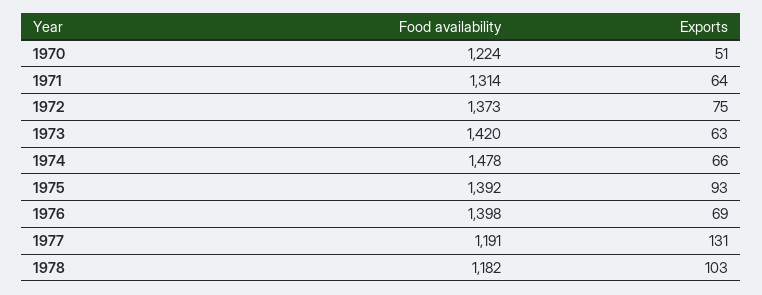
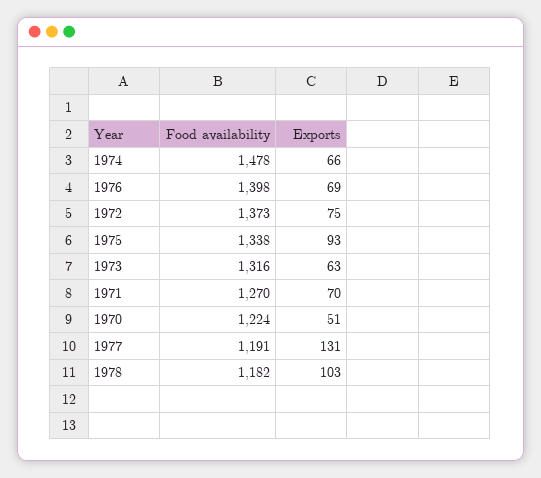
  {
    "Food availability": {
      "1970": 1224,
-     "1971": 1314,
+     "1971": 1270,
      "1972": 1373,
-     "1973": 1420,
+     "1973": 1316,
      "1974": 1478,
-     "1975": 1392,
+     "1975": 1338,
      "1976": 1398,
      "1977": 1191,
      "1978": 1182
    },
    "Exports": {
      "1970": 51,
-     "1971": 64,
+     "1971": 70,
      "1972": 75,
      "1973": 63,
      "1974": 66,
      "1975": 93,
      "1976": 69,
      "1977": 131,
      "1978": 103
    }
  }

